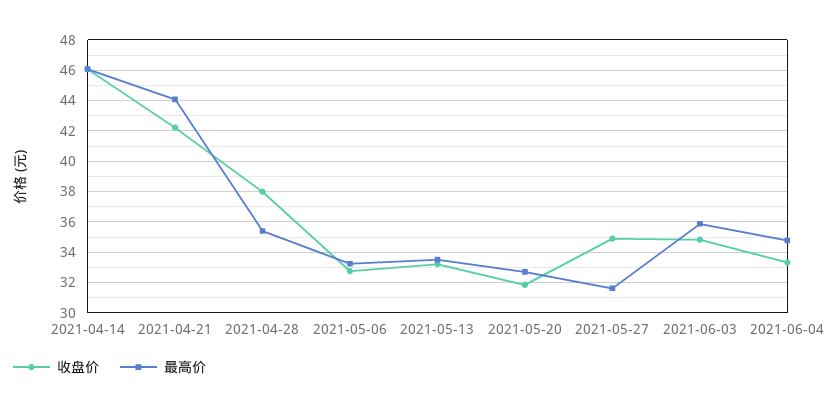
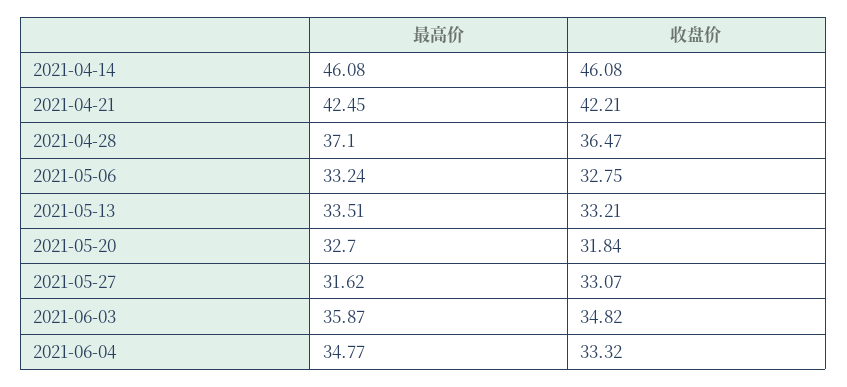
  {
    "收盘价": {
      "2021-04-14": 46.08,
      "2021-04-21": 42.21,
-     "2021-04-28": 38,
+     "2021-04-28": 36.47,
      "2021-05-06": 32.75,
      "2021-05-13": 33.21,
      "2021-05-20": 31.84,
-     "2021-05-27": 35,
+     "2021-05-27": 33.07,
      "2021-06-03": 34.82,
      "2021-06-04": 33.32
    },
    "最高价": {
      "2021-04-14": 46.08,
-     "2021-04-21": 44,
+     "2021-04-21": 42.45,
-     "2021-04-28": 35.5,
+     "2021-04-28": 37.1,
      "2021-05-06": 33.24,
      "2021-05-13": 33.51,
      "2021-05-20": 32.7,
      "2021-05-27": 31.62,
      "2021-06-03": 35.87,
      "2021-06-04": 34.77
    }
  }

